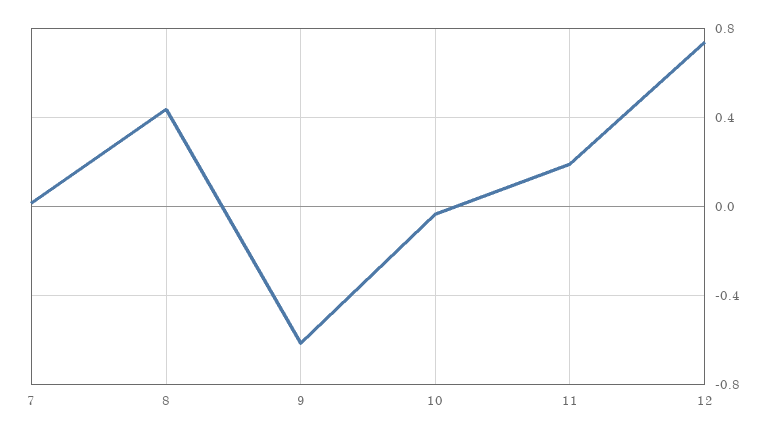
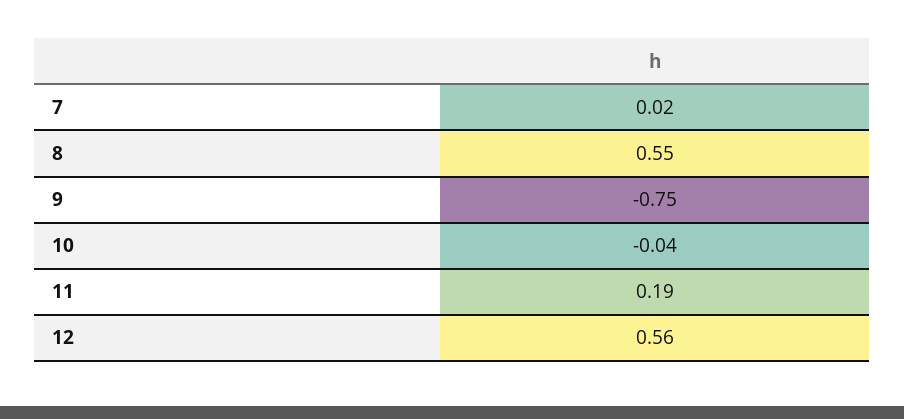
  {
    "7": 0.02,
-   "8": 0.45,
+   "8": 0.55,
-   "9": -0.6,
+   "9": -0.75,
    "10": -0.04,
    "11": 0.19,
-   "12": 0.75
+   "12": 0.56
  }

